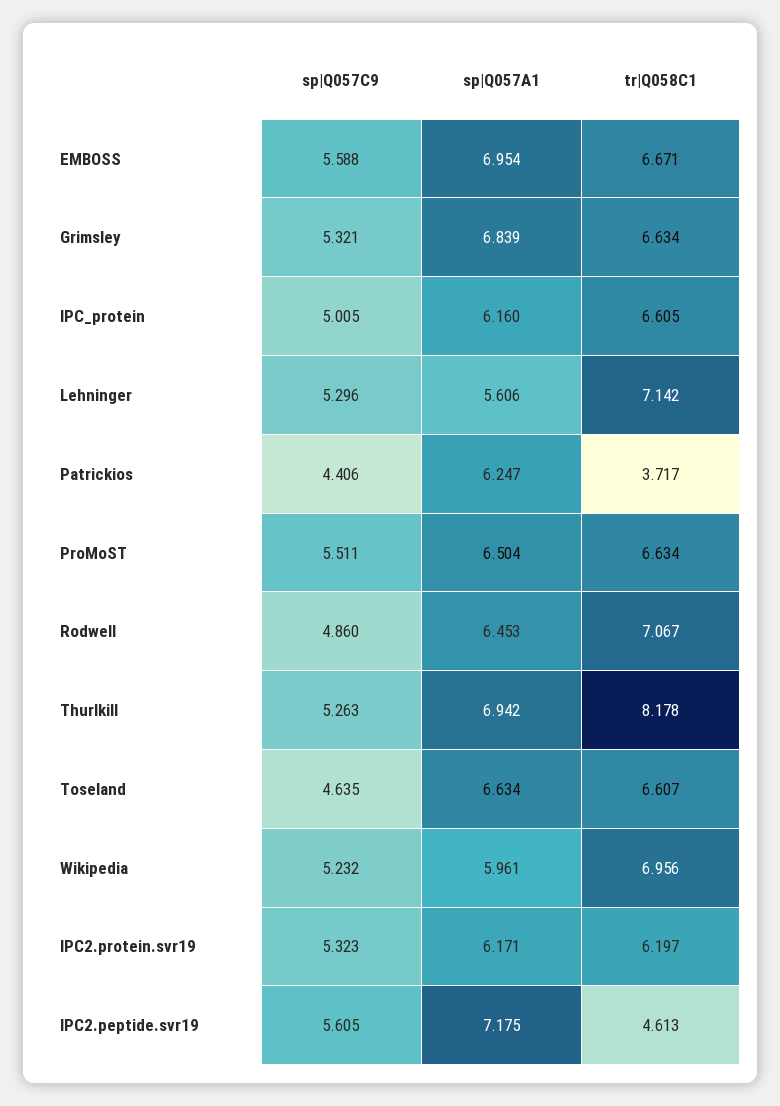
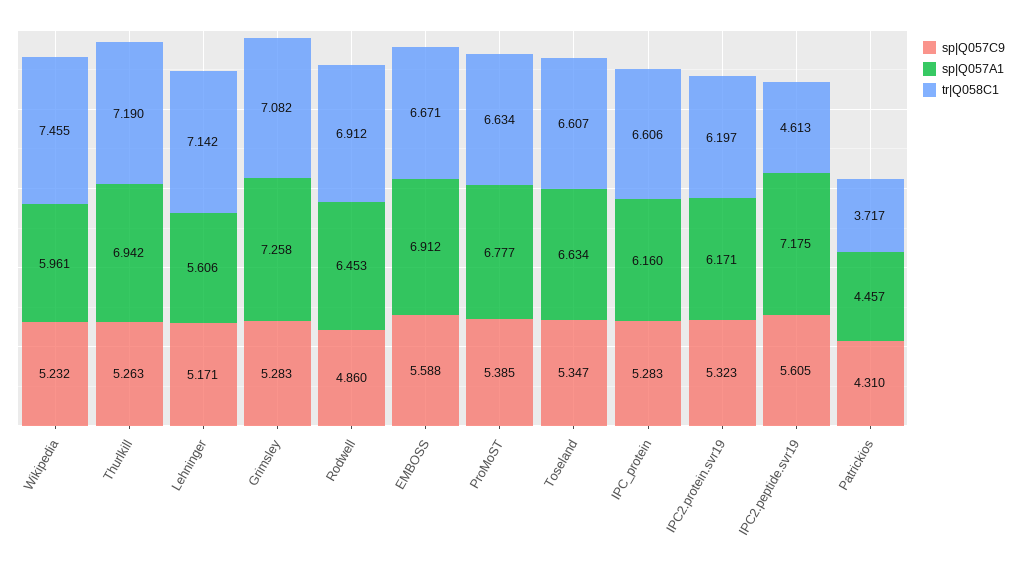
  {
    "sp|Q057C9": {
      "EMBOSS": 5.588,
-     "Grimsley": 5.321,
+     "Grimsley": 5.283,
-     "IPC_protein": 5.005,
+     "IPC_protein": 5.283,
-     "Lehninger": 5.296,
+     "Lehninger": 5.171,
-     "Patrickios": 4.406,
+     "Patrickios": 4.31,
-     "ProMoST": 5.511,
+     "ProMoST": 5.385,
      "Rodwell": 4.86,
      "Thurlkill": 5.263,
-     "Toseland": 4.635,
+     "Toseland": 5.347,
      "Wikipedia": 5.232,
      "IPC2.protein.svr19": 5.323,
      "IPC2.peptide.svr19": 5.605
    },
    "sp|Q057A1": {
-     "EMBOSS": 6.954,
+     "EMBOSS": 6.912,
-     "Grimsley": 6.839,
+     "Grimsley": 7.258,
      "IPC_protein": 6.16,
      "Lehninger": 5.606,
-     "Patrickios": 6.247,
+     "Patrickios": 4.457,
-     "ProMoST": 6.504,
+     "ProMoST": 6.777,
      "Rodwell": 6.453,
      "Thurlkill": 6.942,
      "Toseland": 6.634,
      "Wikipedia": 5.961,
      "IPC2.protein.svr19": 6.171,
      "IPC2.peptide.svr19": 7.175
    },
    "tr|Q058C1": {
      "EMBOSS": 6.671,
-     "Grimsley": 6.634,
+     "Grimsley": 7.082,
-     "IPC_protein": 6.605,
+     "IPC_protein": 6.606,
      "Lehninger": 7.142,
      "Patrickios": 3.717,
      "ProMoST": 6.634,
-     "Rodwell": 7.067,
+     "Rodwell": 6.912,
-     "Thurlkill": 8.178,
+     "Thurlkill": 7.19,
      "Toseland": 6.607,
-     "Wikipedia": 6.956,
+     "Wikipedia": 7.455,
      "IPC2.protein.svr19": 6.197,
      "IPC2.peptide.svr19": 4.613
    }
  }

